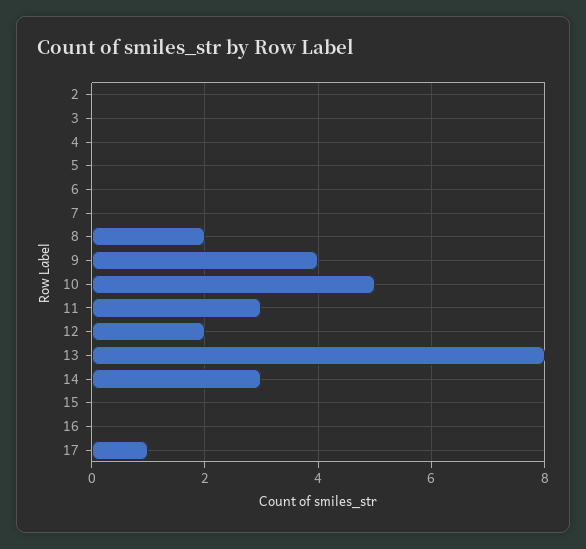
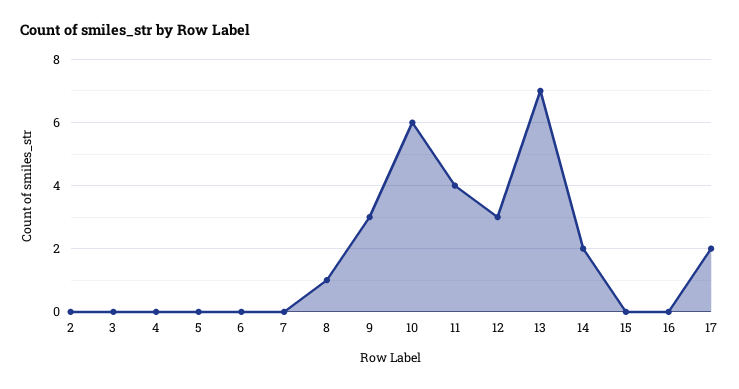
  {
    "2": 0,
    "3": 0,
    "4": 0,
    "5": 0,
    "6": 0,
    "7": 0,
-   "8": 2,
+   "8": 1,
-   "9": 4,
+   "9": 3,
-   "10": 5,
+   "10": 6,
-   "11": 3,
+   "11": 4,
-   "12": 2,
+   "12": 3,
-   "13": 8,
+   "13": 7,
-   "14": 3,
+   "14": 2,
    "15": 0,
    "16": 0,
-   "17": 1
+   "17": 2
  }

